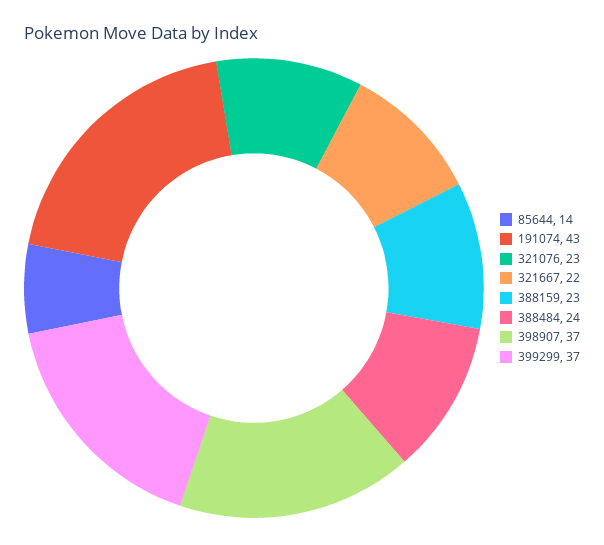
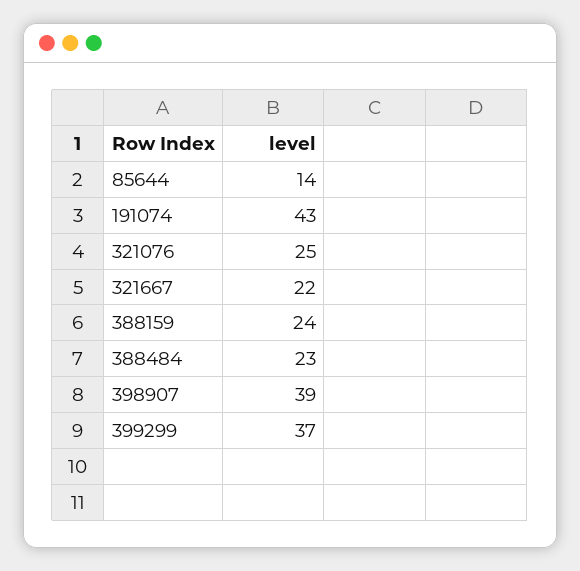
  {
    "85644": 14,
    "191074": 43,
-   "321076": 23,
+   "321076": 25,
    "321667": 22,
-   "388159": 23,
+   "388159": 24,
-   "388484": 24,
+   "388484": 23,
-   "398907": 37,
+   "398907": 39,
    "399299": 37
  }

